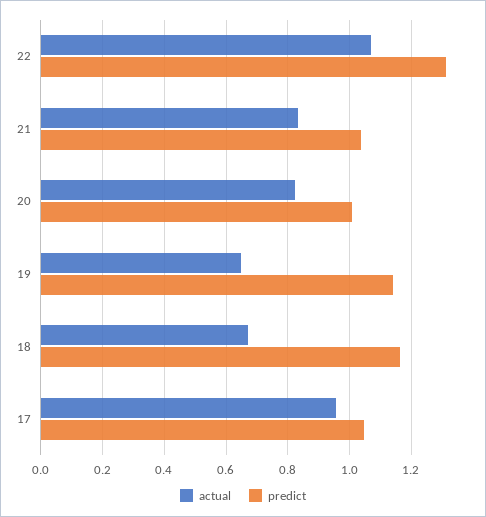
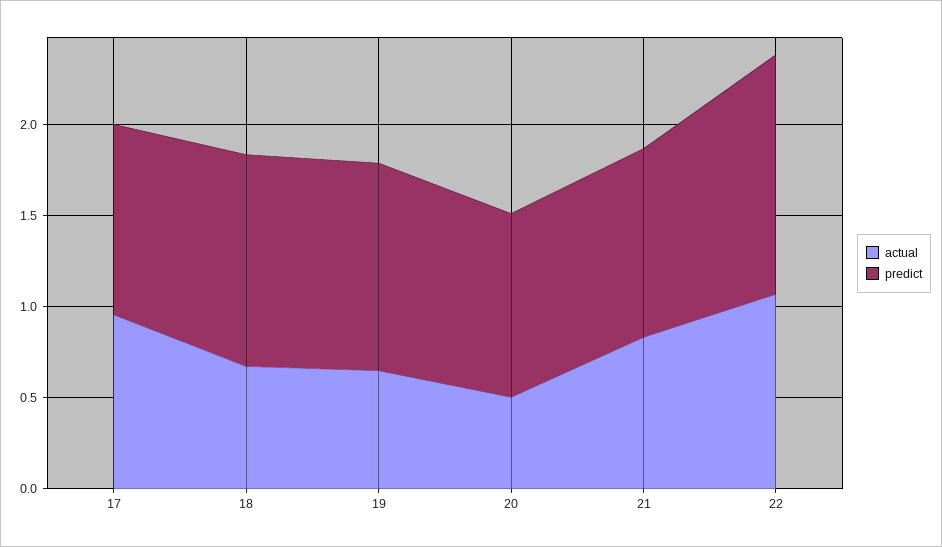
  {
    "actual": {
      "22": 1.06,
      "21": 0.84,
-     "20": 0.82,
+     "20": 0.5,
      "19": 0.64,
      "18": 0.68,
      "17": 0.96
    },
    "predict": {
      "22": 1.32,
      "21": 1.04,
      "20": 1,
      "19": 1.14,
      "18": 1.16,
      "17": 1.04
    }
  }

